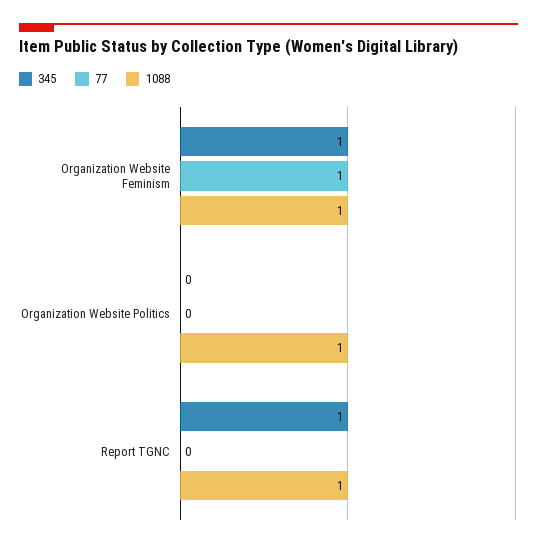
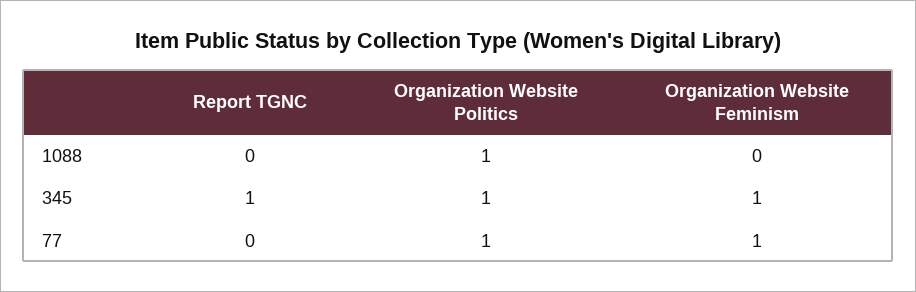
  {
    "345": {
      "Organization Website Feminism": 1,
-     "Organization Website Politics": 0,
+     "Organization Website Politics": 1,
      "Report TGNC": 1
    },
    "77": {
      "Organization Website Feminism": 1,
-     "Organization Website Politics": 0,
+     "Organization Website Politics": 1,
      "Report TGNC": 0
    },
    "1088": {
-     "Organization Website Feminism": 1,
+     "Organization Website Feminism": 0,
      "Organization Website Politics": 1,
-     "Report TGNC": 1
+     "Report TGNC": 0
    }
  }

